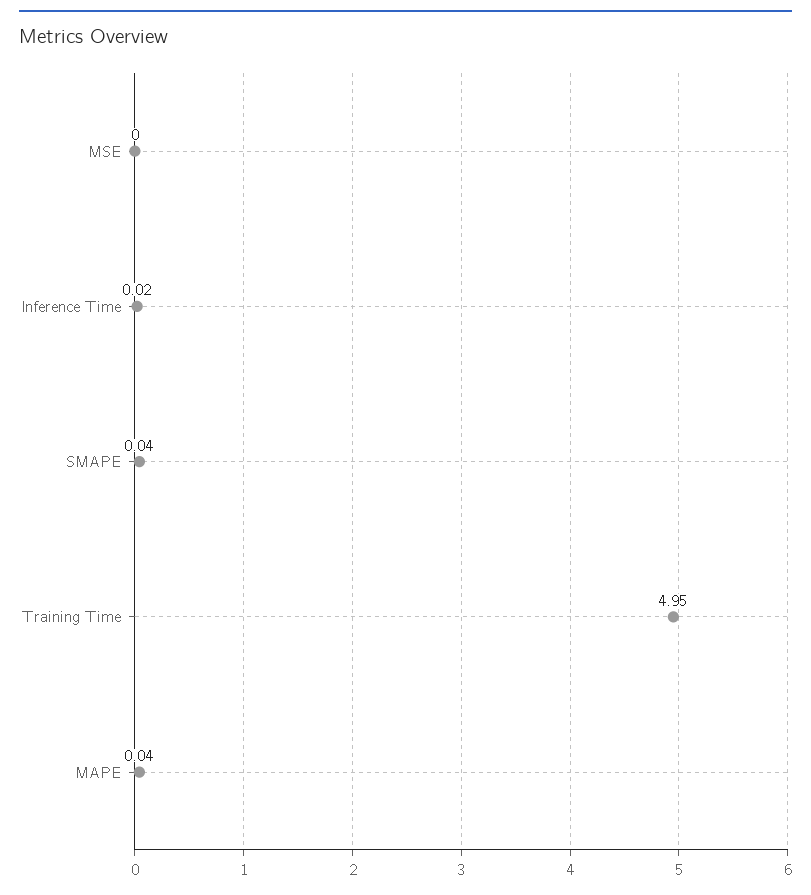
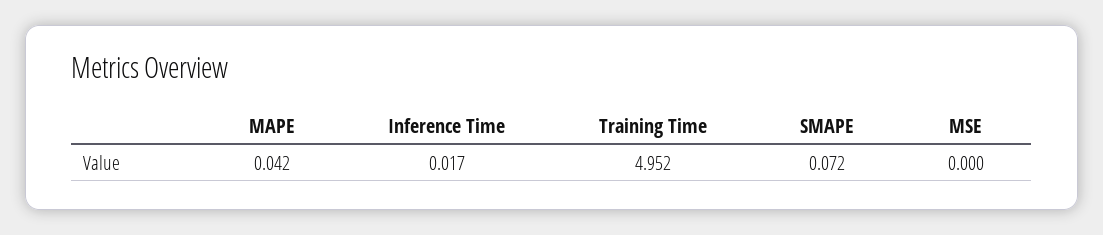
  {
    "MSE": 0,
    "Inference Time": 0.017,
-   "SMAPE": 0.04,
+   "SMAPE": 0.072,
    "Training Time": 4.952,
    "MAPE": 0.042
  }

